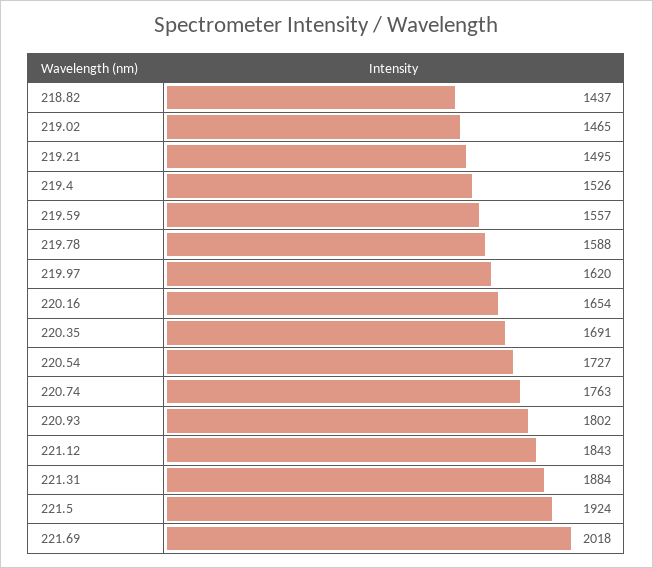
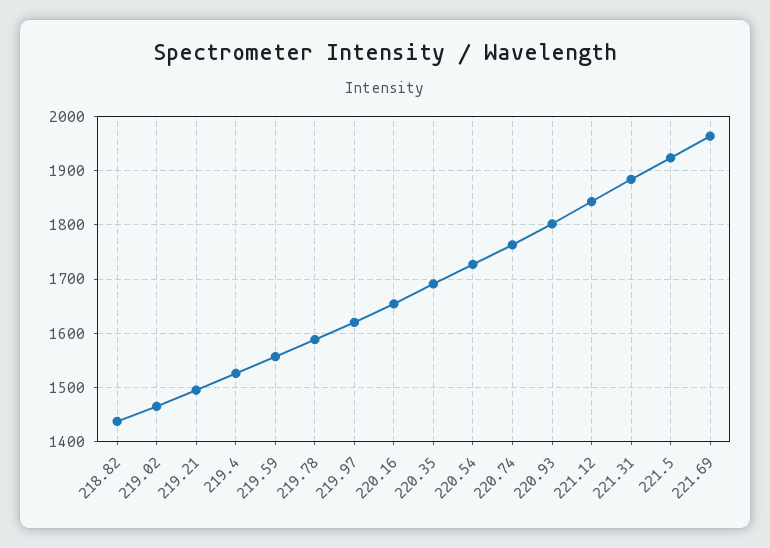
  {
    "218.82": 1437,
    "219.02": 1465,
    "219.21": 1495,
    "219.4": 1526,
    "219.59": 1557,
    "219.78": 1588,
    "219.97": 1620,
    "220.16": 1654,
    "220.35": 1691,
    "220.54": 1727,
    "220.74": 1763,
    "220.93": 1802,
    "221.12": 1843,
    "221.31": 1884,
    "221.5": 1924,
-   "221.69": 2018
+   "221.69": 1960
  }

